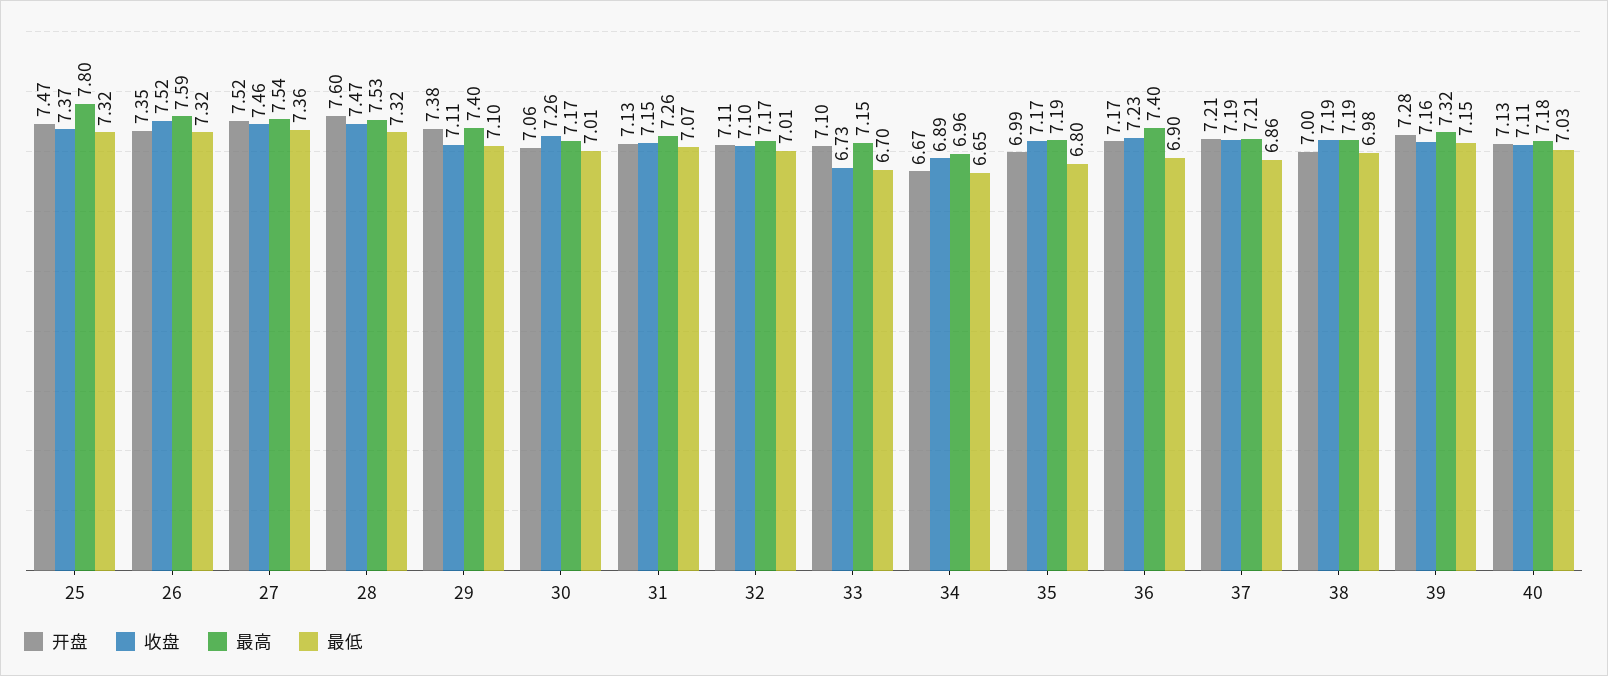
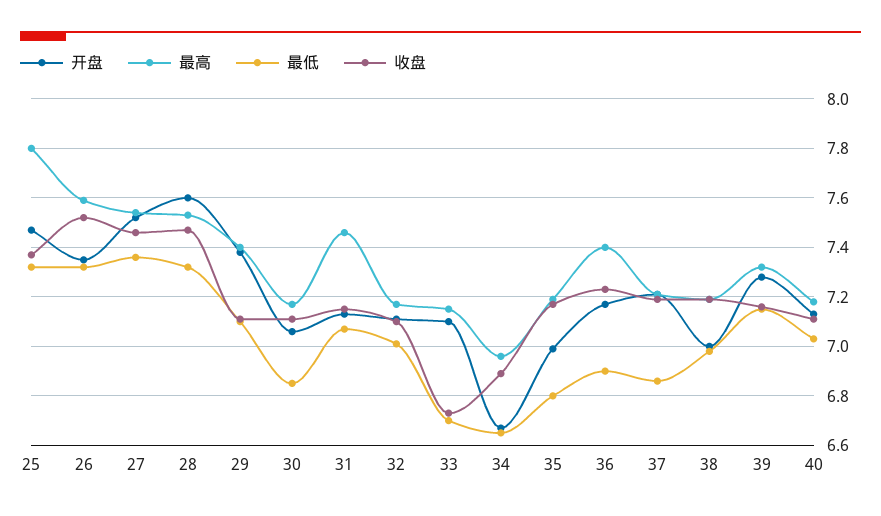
  {
    "开盘": {
      "25": 7.47,
      "26": 7.35,
      "27": 7.52,
      "28": 7.6,
      "29": 7.38,
      "30": 7.06,
      "31": 7.13,
      "32": 7.11,
      "33": 7.1,
      "34": 6.67,
      "35": 6.99,
      "36": 7.17,
      "37": 7.21,
      "38": 7,
      "39": 7.28,
      "40": 7.13
    },
    "收盘": {
      "25": 7.37,
      "26": 7.52,
      "27": 7.46,
      "28": 7.47,
      "29": 7.11,
-     "30": 7.26,
+     "30": 7.1,
      "31": 7.15,
      "32": 7.1,
      "33": 6.73,
      "34": 6.89,
      "35": 7.17,
      "36": 7.23,
      "37": 7.19,
      "38": 7.19,
      "39": 7.16,
      "40": 7.11
    },
    "最高": {
      "25": 7.8,
      "26": 7.59,
      "27": 7.54,
      "28": 7.53,
      "29": 7.4,
      "30": 7.17,
-     "31": 7.26,
+     "31": 7.45,
      "32": 7.17,
      "33": 7.15,
      "34": 6.96,
      "35": 7.19,
      "36": 7.4,
      "37": 7.21,
      "38": 7.19,
      "39": 7.32,
      "40": 7.18
    },
    "最低": {
      "25": 7.32,
      "26": 7.32,
      "27": 7.36,
      "28": 7.32,
      "29": 7.1,
-     "30": 7.01,
+     "30": 6.85,
      "31": 7.07,
      "32": 7.01,
      "33": 6.7,
      "34": 6.65,
      "35": 6.8,
      "36": 6.9,
      "37": 6.86,
      "38": 6.98,
      "39": 7.15,
      "40": 7.03
    }
  }

